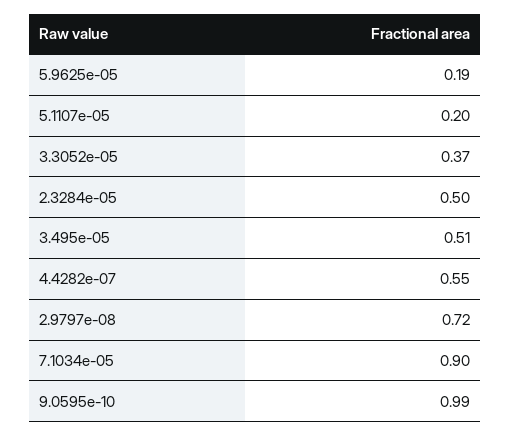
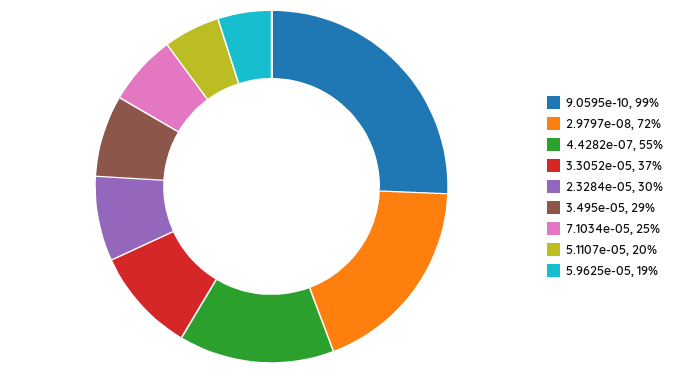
  {
    "5.9625e-05": 0.19,
    "5.1107e-05": 0.2,
    "3.3052e-05": 0.37,
-   "2.3284e-05": 0.5,
+   "2.3284e-05": 0.3,
-   "3.495e-05": 0.51,
+   "3.495e-05": 0.29,
    "4.4282e-07": 0.55,
    "2.9797e-08": 0.72,
-   "7.1034e-05": 0.9,
+   "7.1034e-05": 0.25,
    "9.0595e-10": 0.99
  }

